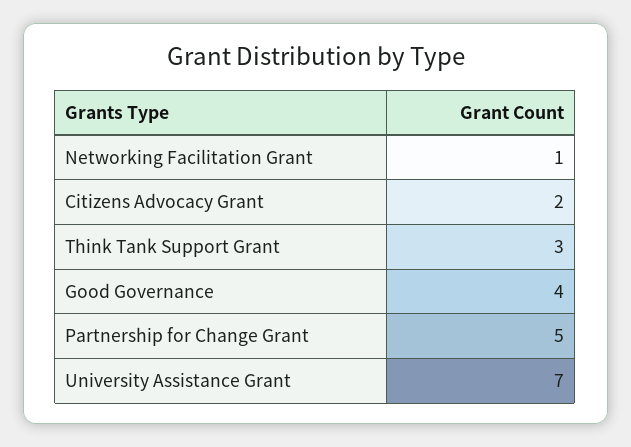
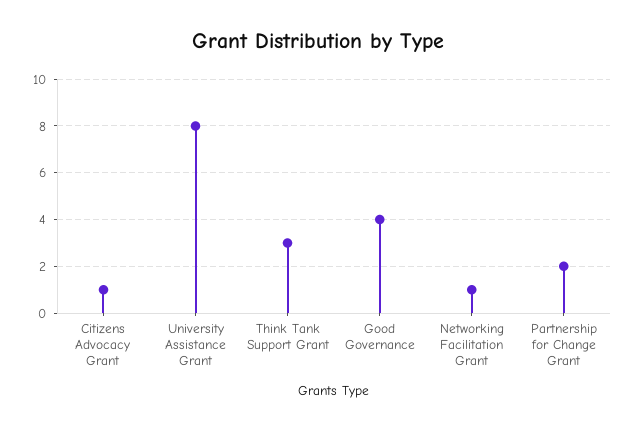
  {
    "Networking Facilitation Grant": 1,
-   "Citizens Advocacy Grant": 2,
+   "Citizens Advocacy Grant": 1,
    "Think Tank Support Grant": 3,
    "Good Governance": 4,
-   "Partnership for Change Grant": 5,
+   "Partnership for Change Grant": 2,
-   "University Assistance Grant": 7
+   "University Assistance Grant": 8
  }

